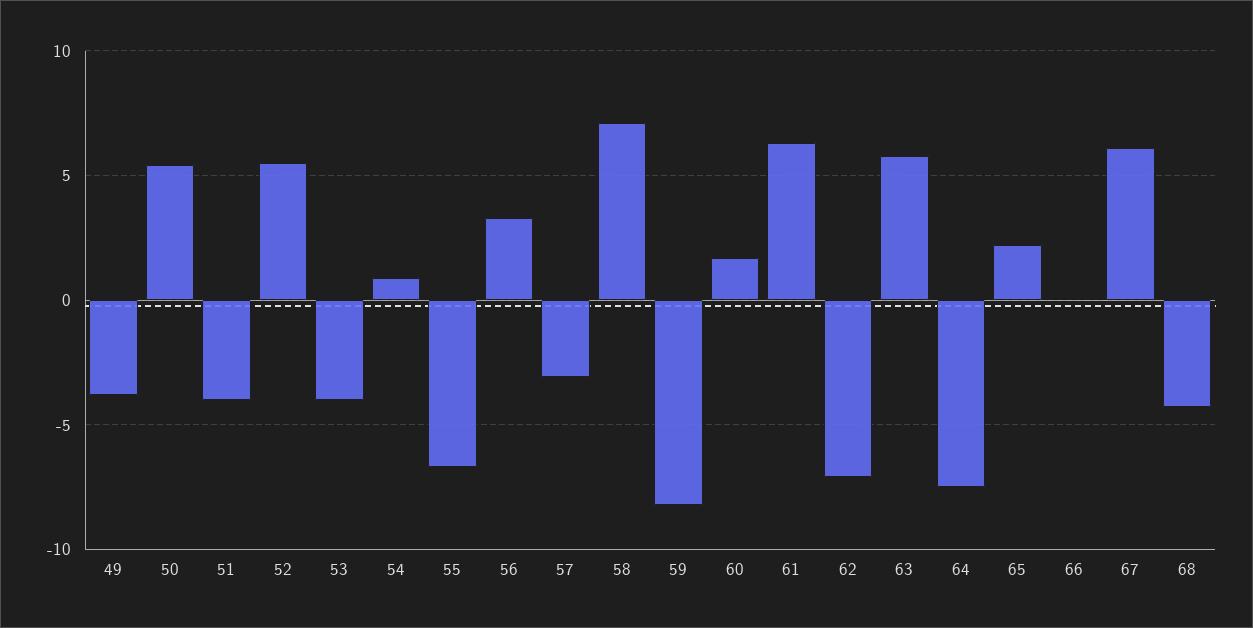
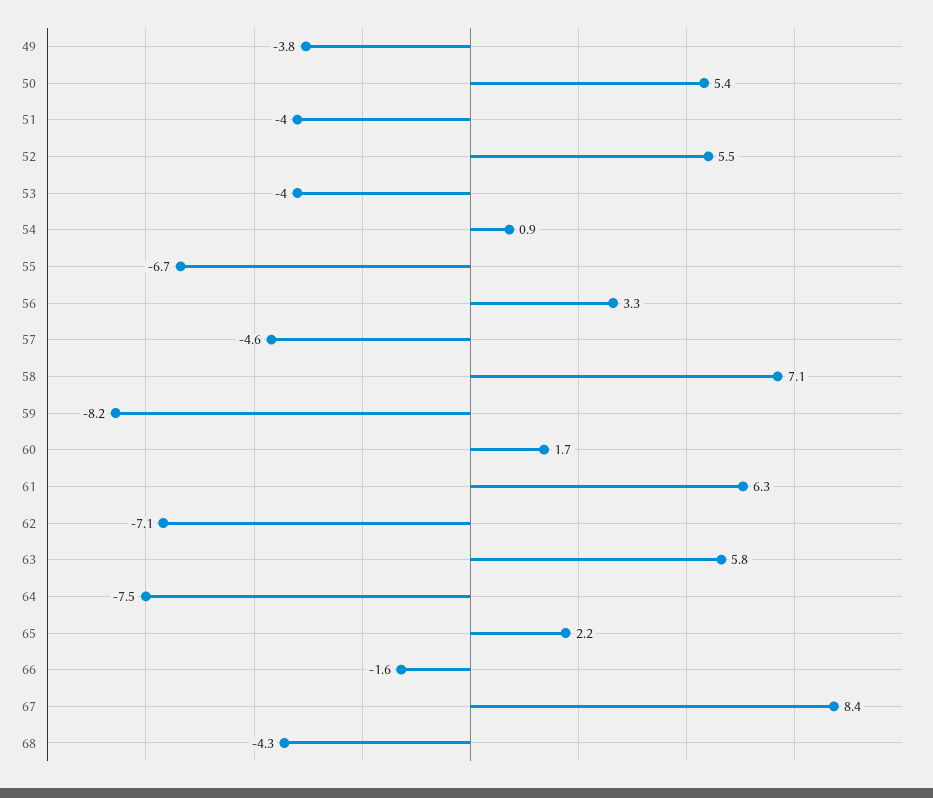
  {
    "49": -3.8,
    "50": 5.4,
    "51": -4,
    "52": 5.5,
    "53": -4,
    "54": 0.9,
    "55": -6.7,
    "56": 3.3,
-   "57": -3,
+   "57": -4.6,
    "58": 7.1,
    "59": -8.2,
    "60": 1.7,
    "61": 6.3,
    "62": -7.1,
    "63": 5.8,
    "64": -7.5,
    "65": 2.2,
-   "66": 0,
+   "66": -1.6,
-   "67": 6,
+   "67": 8.4,
    "68": -4.3
  }

